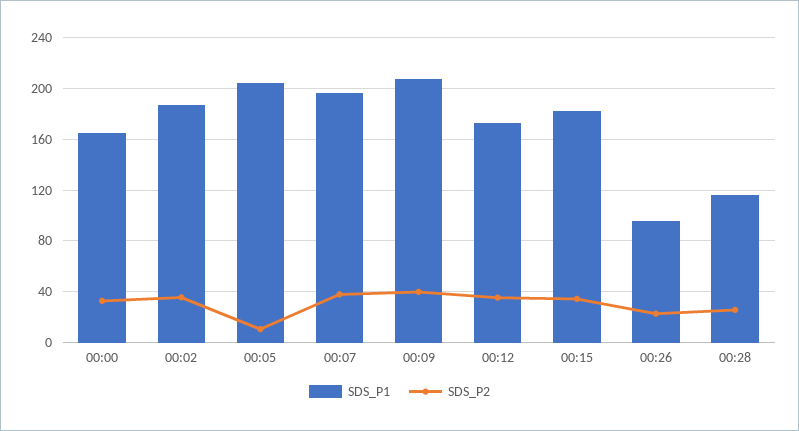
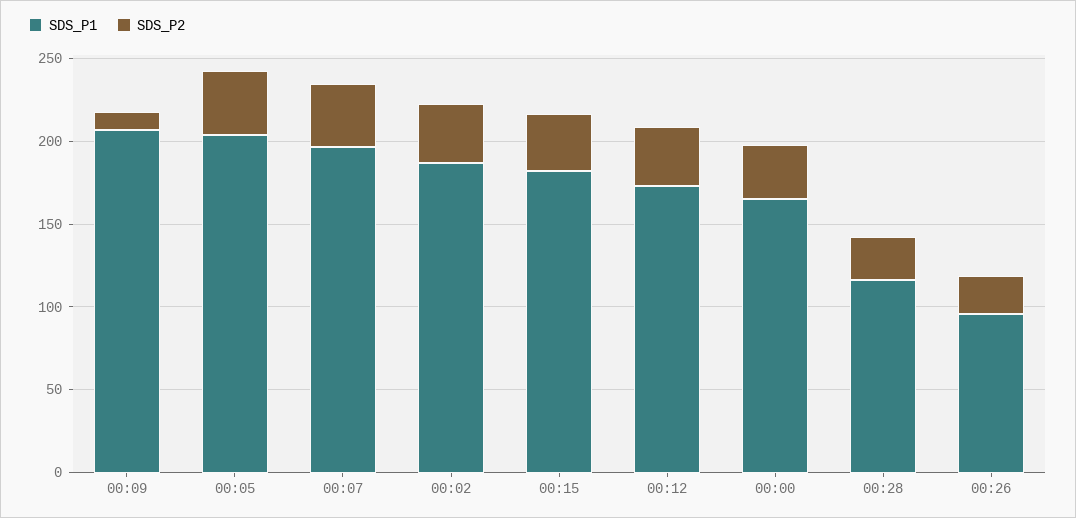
  {
    "SDS_P1": {
      "00:00": 165,
      "00:02": 185,
      "00:05": 205,
      "00:07": 195,
      "00:09": 205,
      "00:12": 175,
      "00:15": 180,
      "00:26": 95,
      "00:28": 115
    },
    "SDS_P2": {
      "00:00": 35,
      "00:02": 35,
-     "00:05": 10,
+     "00:05": 40,
      "00:07": 40,
-     "00:09": 40,
+     "00:09": 10,
      "00:12": 35,
      "00:15": 35,
      "00:26": 25,
      "00:28": 25
    }
  }

